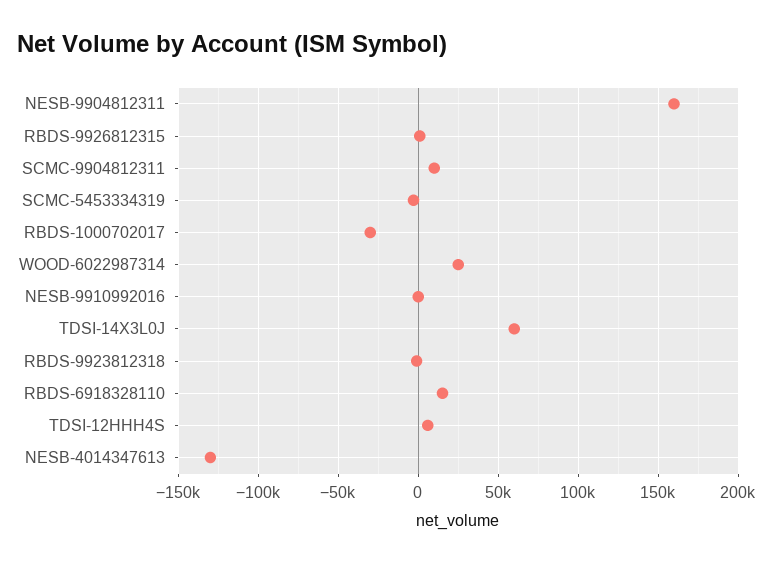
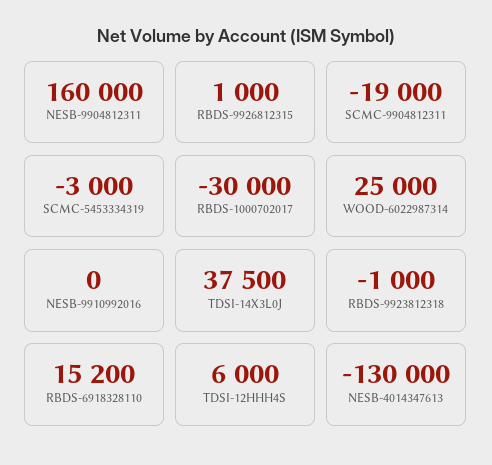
  {
    "NESB-9904812311": 160000,
    "RBDS-9926812315": 1000,
-   "SCMC-9904812311": 10000,
+   "SCMC-9904812311": -19000,
    "SCMC-5453334319": -3000,
    "RBDS-1000702017": -30000,
    "WOOD-6022987314": 25000,
    "NESB-9910992016": 0,
-   "TDSI-14X3L0J": 60000,
+   "TDSI-14X3L0J": 37500,
    "RBDS-9923812318": -1000,
    "RBDS-6918328110": 15200,
    "TDSI-12HHH4S": 6000,
    "NESB-4014347613": -130000
  }

